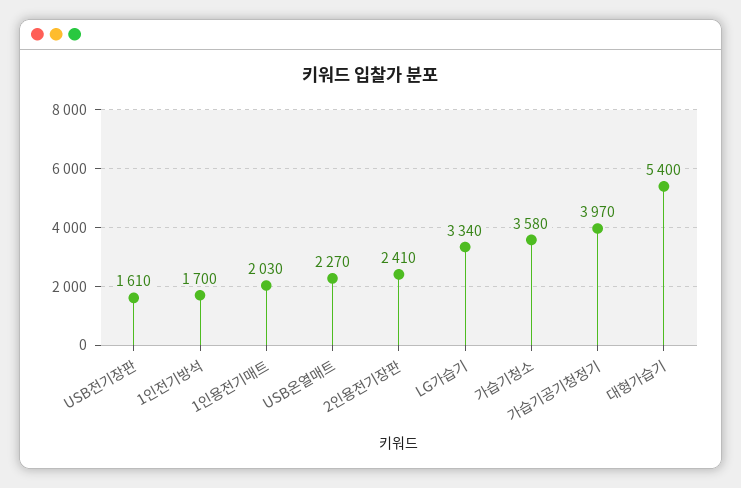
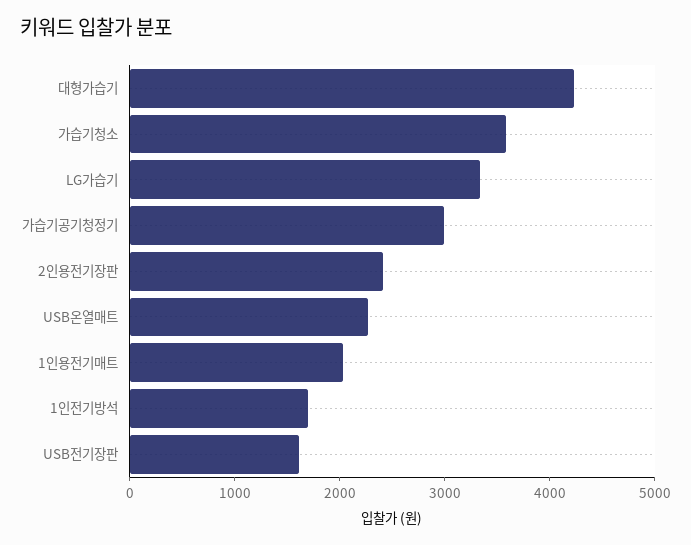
  {
    "USB전기장판": 1610,
    "1인전기방석": 1700,
    "1인용전기매트": 2030,
    "USB온열매트": 2270,
    "2인용전기장판": 2410,
    "LG가습기": 3340,
    "가습기청소": 3580,
-   "가습기공기청정기": 3970,
+   "가습기공기청정기": 3000,
-   "대형가습기": 5400
+   "대형가습기": 4200
  }

